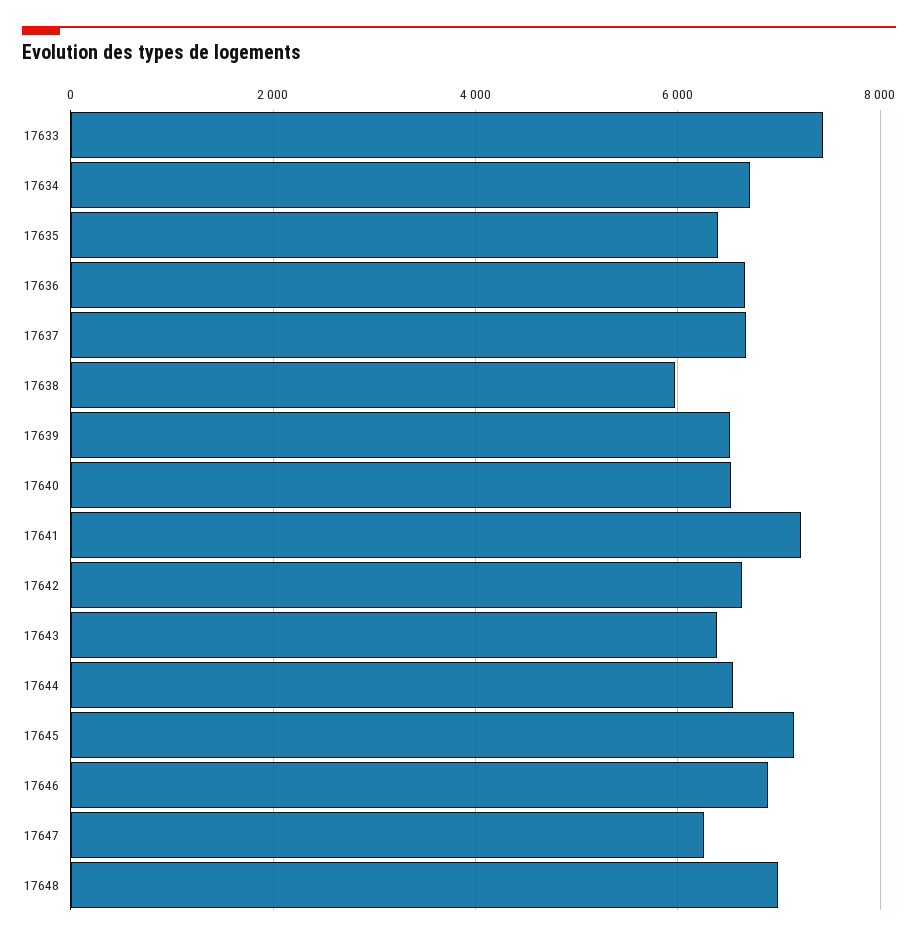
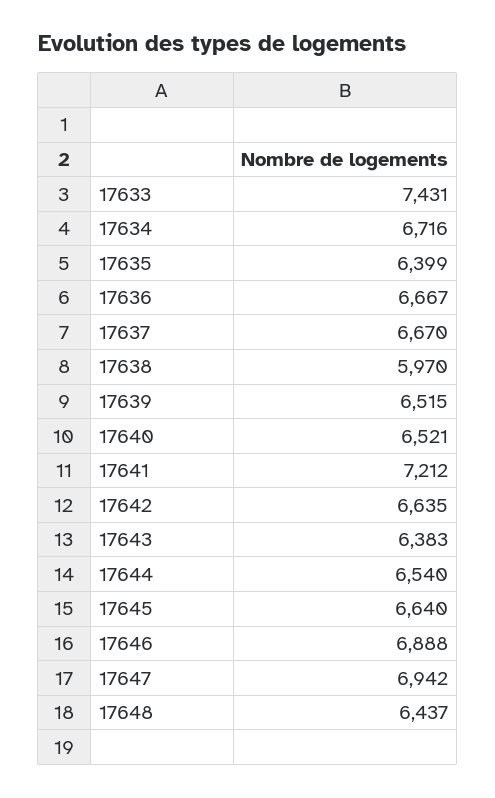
  {
    "17633": 7431,
    "17634": 6716,
    "17635": 6399,
    "17636": 6667,
    "17637": 6670,
    "17638": 5970,
    "17639": 6515,
    "17640": 6521,
    "17641": 7212,
    "17642": 6635,
    "17643": 6383,
    "17644": 6540,
-   "17645": 7200,
+   "17645": 6640,
    "17646": 6888,
-   "17647": 6200,
+   "17647": 6942,
-   "17648": 7000
+   "17648": 6437
  }

